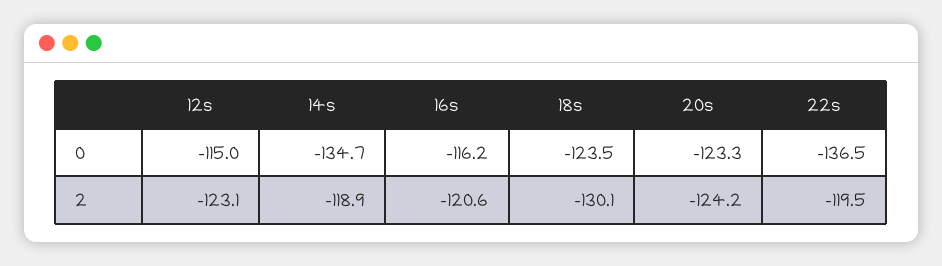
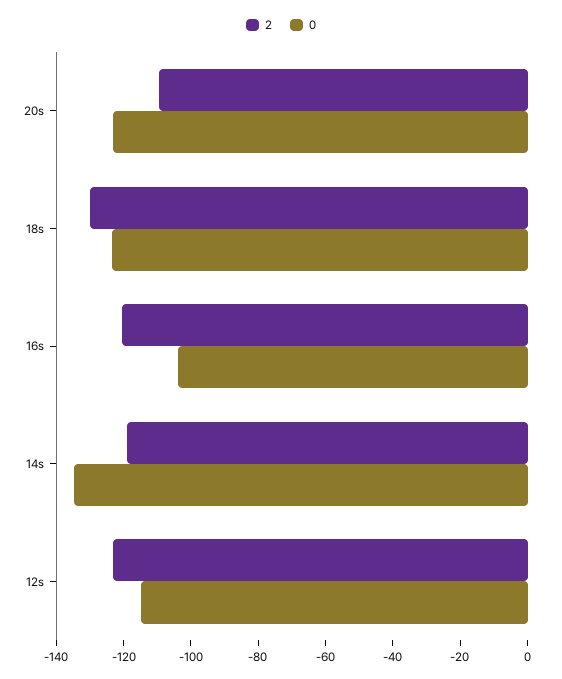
  {
    "0": {
      "12s": -115,
      "14s": -134.7,
-     "16s": -116.2,
+     "16s": -105,
      "18s": -123.5,
-     "20s": -123.3,
+     "20s": -123.3
-     "22s": -136.5
    },
    "2": {
      "12s": -123.1,
      "14s": -118.9,
      "16s": -120.6,
      "18s": -130.1,
-     "20s": -124.2,
+     "20s": -110
-     "22s": -119.5
    }
  }

